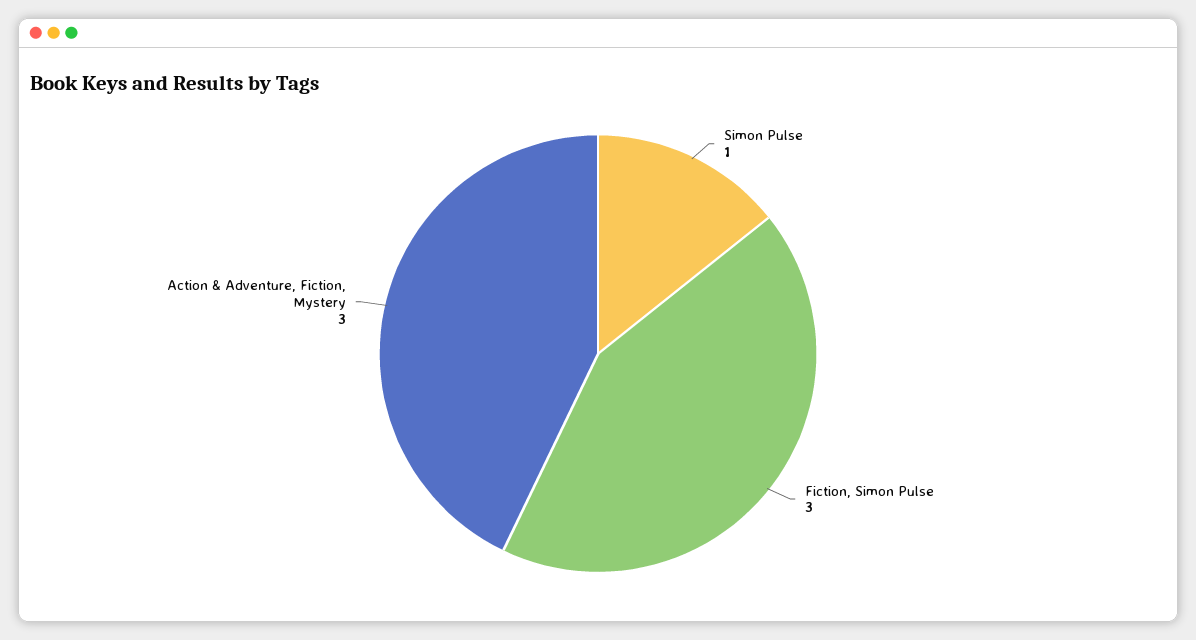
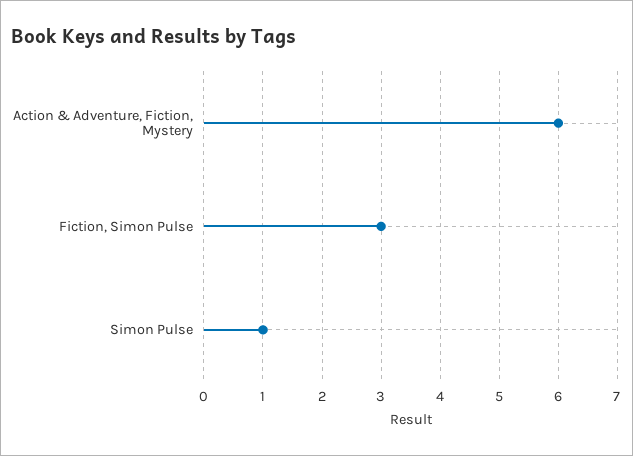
  {
    "Simon Pulse": 1,
    "Fiction, Simon Pulse": 3,
-   "Action & Adventure, Fiction, Mystery": 3
+   "Action & Adventure, Fiction, Mystery": 6
  }

